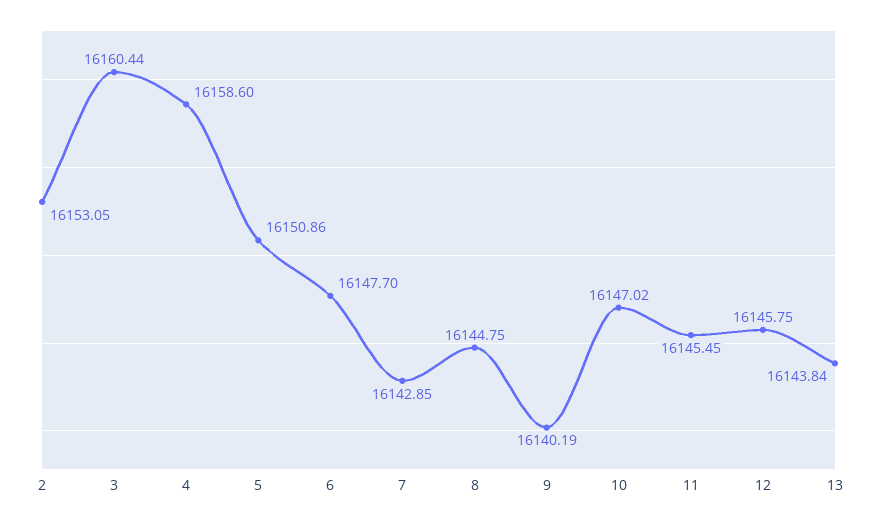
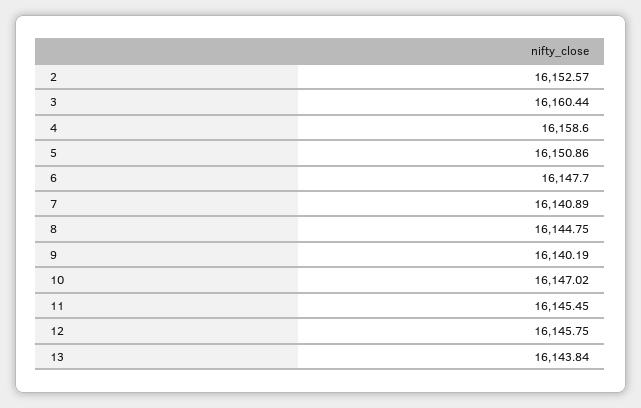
  {
-   "2": 16153.05,
+   "2": 16152.57,
    "3": 16160.44,
    "4": 16158.6,
    "5": 16150.86,
    "6": 16147.7,
-   "7": 16142.85,
+   "7": 16140.89,
    "8": 16144.75,
    "9": 16140.19,
    "10": 16147.02,
    "11": 16145.45,
    "12": 16145.75,
    "13": 16143.84
  }

